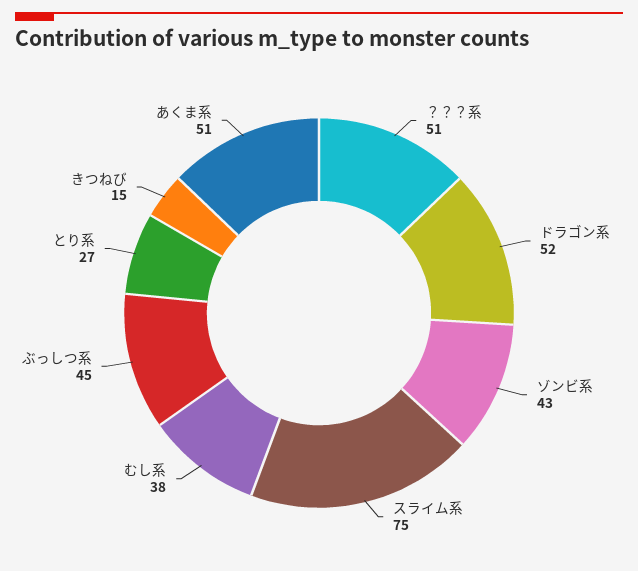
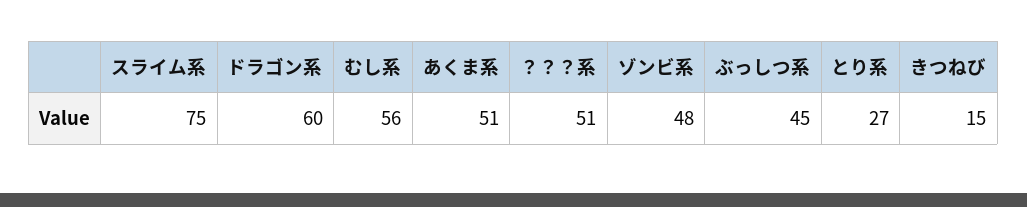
  {
    "？？？系": 51,
-   "ドラゴン系": 52,
+   "ドラゴン系": 60,
-   "ゾンビ系": 43,
+   "ゾンビ系": 48,
    "スライム系": 75,
-   "むし系": 38,
+   "むし系": 56,
    "ぶっしつ系": 45,
    "とり系": 27,
    "きつねび": 15,
    "あくま系": 51
  }

